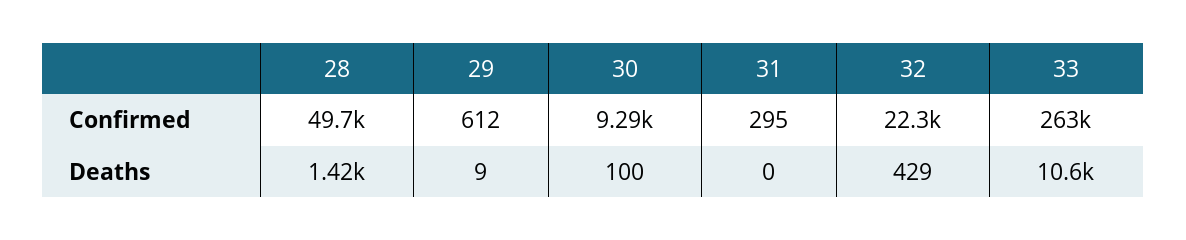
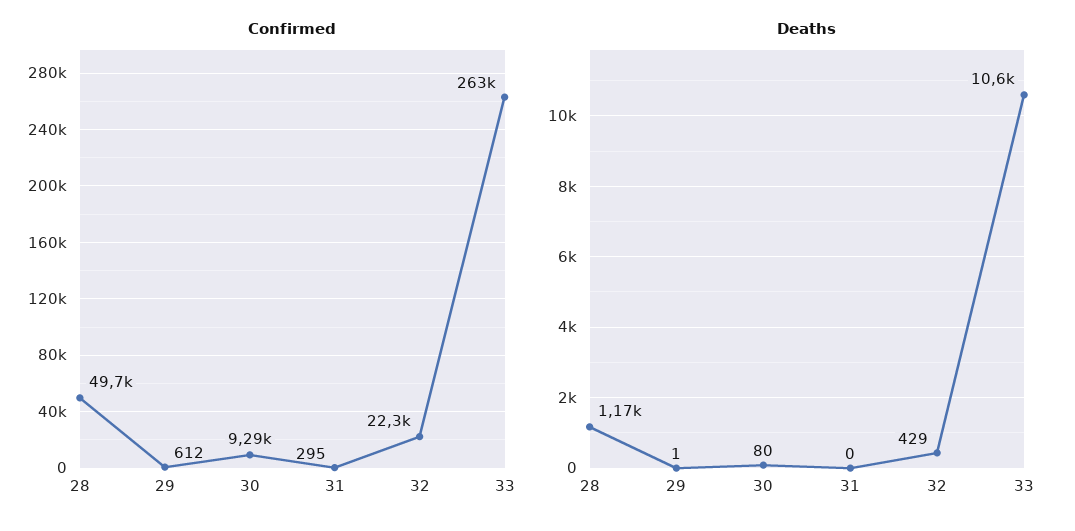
  {
    "Confirmed": {
      "28": 49700,
      "29": 612,
      "30": 9290,
      "31": 295,
      "32": 22300,
      "33": 263000
    },
    "Deaths": {
-     "28": 1420,
+     "28": 1170,
-     "29": 9,
+     "29": 1,
-     "30": 100,
+     "30": 80,
      "31": 0,
      "32": 429,
      "33": 10600
    }
  }

